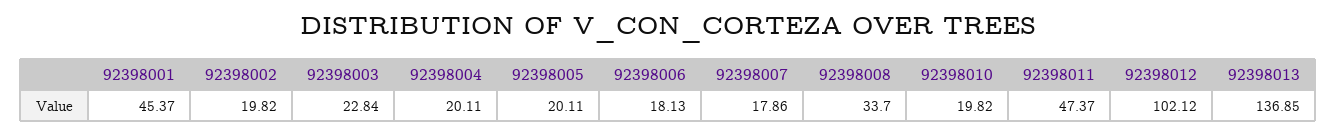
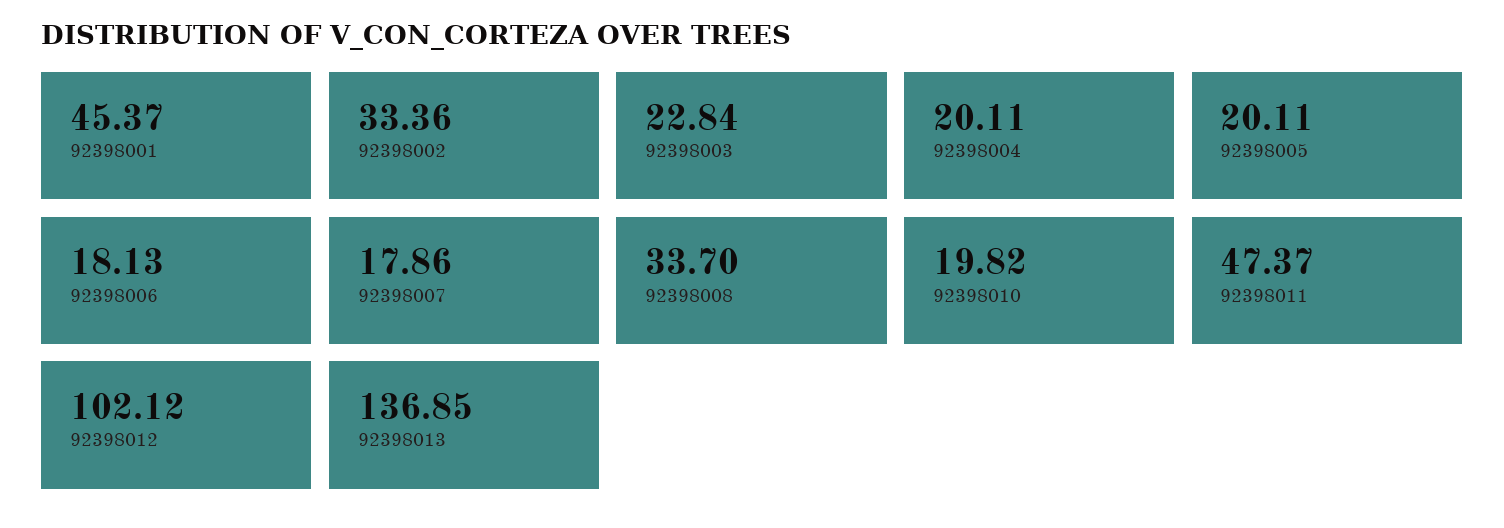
  {
    "92398001": 45.37,
-   "92398002": 19.82,
+   "92398002": 33.36,
    "92398003": 22.84,
    "92398004": 20.11,
    "92398005": 20.11,
    "92398006": 18.13,
    "92398007": 17.86,
    "92398008": 33.7,
    "92398010": 19.82,
    "92398011": 47.37,
    "92398012": 102.12,
    "92398013": 136.85
  }

